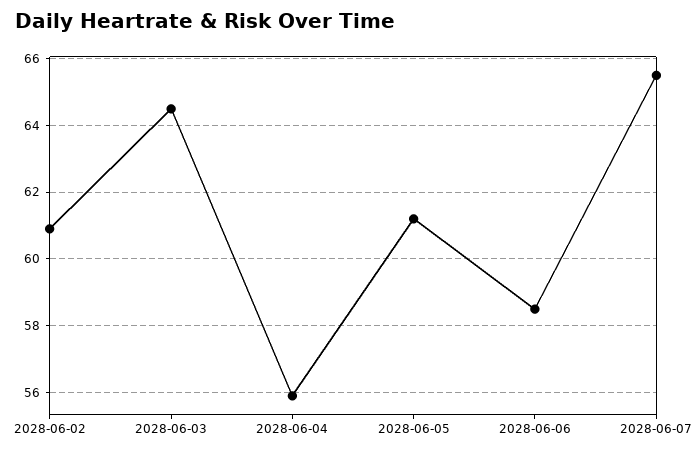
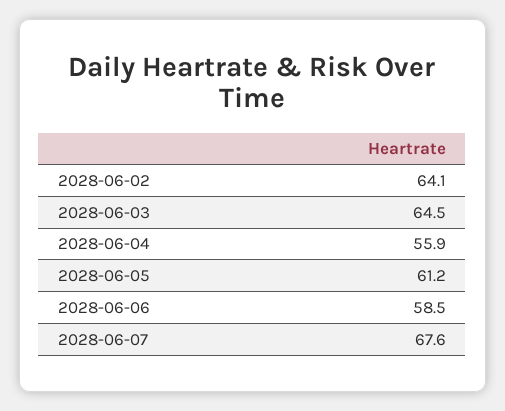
  {
-   "2028-06-02": 61,
+   "2028-06-02": 64.1,
    "2028-06-03": 64.5,
    "2028-06-04": 55.9,
    "2028-06-05": 61.2,
    "2028-06-06": 58.5,
-   "2028-06-07": 65.5
+   "2028-06-07": 67.6
  }

